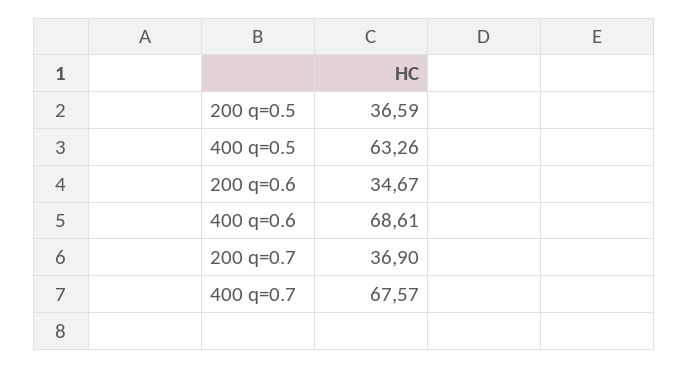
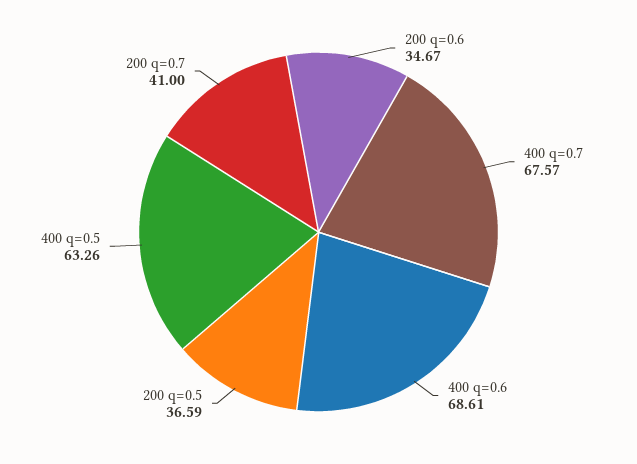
  {
    "200 q=0.5": 36.59,
    "400 q=0.5": 63.26,
    "200 q=0.6": 34.67,
    "400 q=0.6": 68.61,
-   "200 q=0.7": 36.9,
+   "200 q=0.7": 41,
    "400 q=0.7": 67.57
  }

